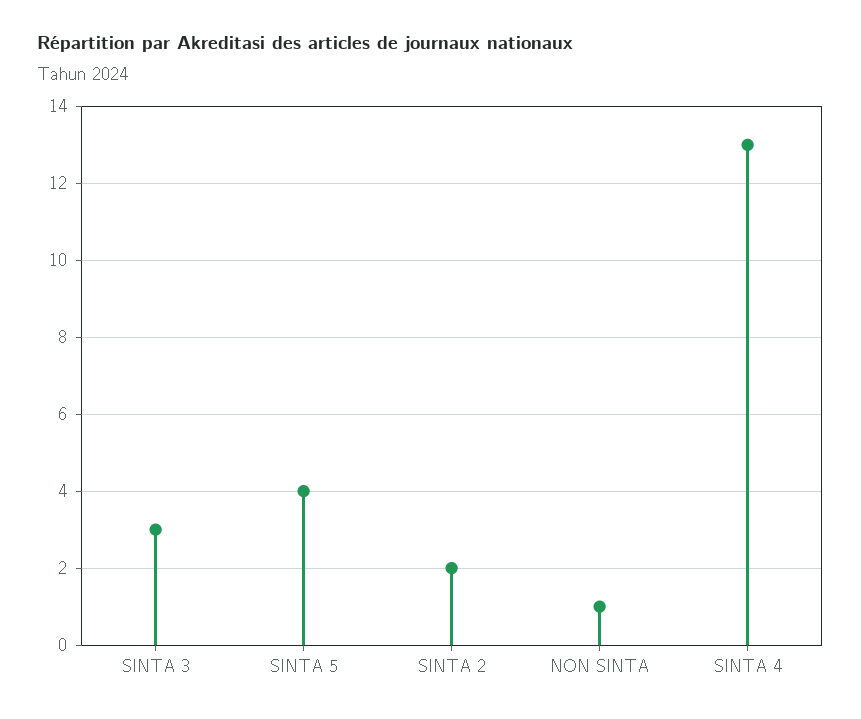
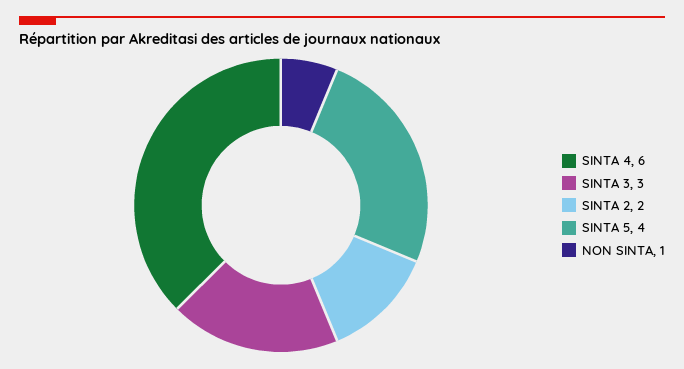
  {
    "SINTA 3": 3,
    "SINTA 5": 4,
    "SINTA 2": 2,
    "NON SINTA": 1,
-   "SINTA 4": 13
+   "SINTA 4": 6
  }

